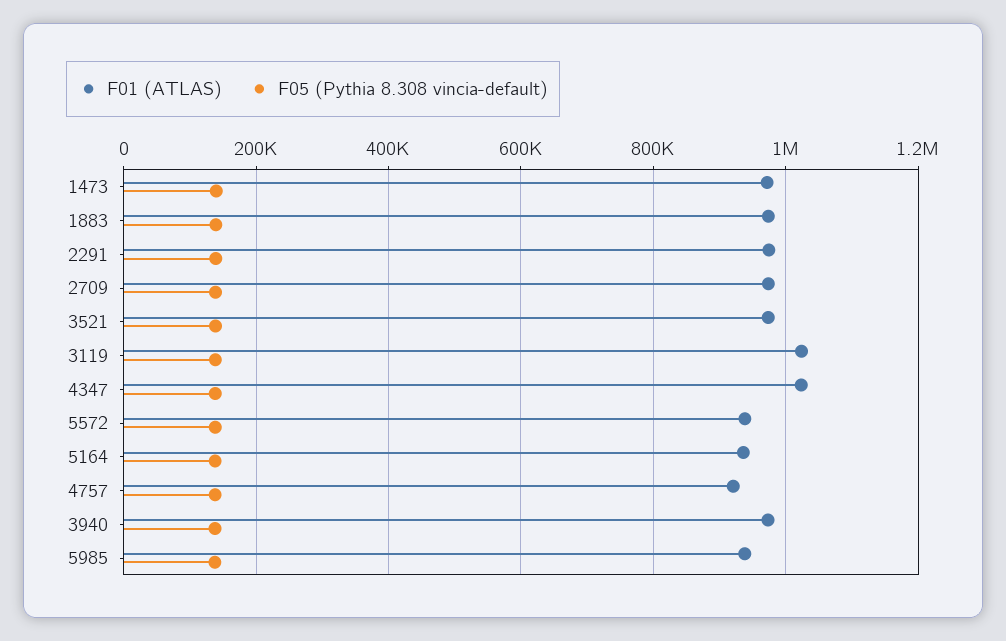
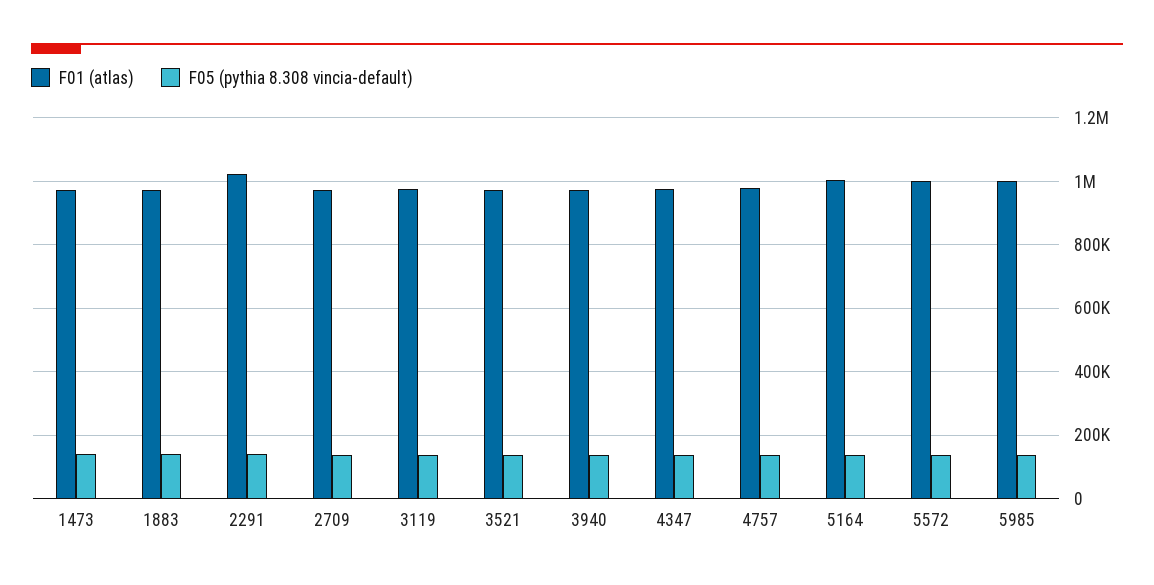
  {
    "F01 (ATLAS)": {
      "1473": 980000,
      "1883": 980000,
-     "2291": 980000,
+     "2291": 1020000,
      "2709": 980000,
      "3521": 980000,
-     "3119": 1020000,
+     "3119": 980000,
-     "4347": 1020000,
+     "4347": 980000,
-     "5572": 940000,
+     "5572": 1000000,
-     "5164": 940000,
+     "5164": 1000000,
-     "4757": 920000,
+     "4757": 980000,
      "3940": 980000,
-     "5985": 940000
+     "5985": 1000000
    },
    "F05 (Pythia 8.308 vincia-default)": {
      "1473": 140000,
      "1883": 140000,
      "2291": 140000,
      "2709": 140000,
      "3521": 140000,
      "3119": 140000,
      "4347": 140000,
      "5572": 140000,
      "5164": 140000,
      "4757": 140000,
      "3940": 140000,
      "5985": 140000
    }
  }

